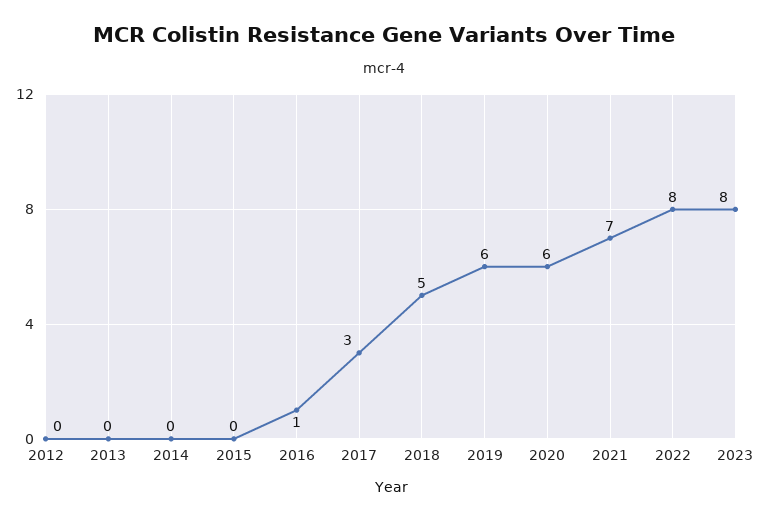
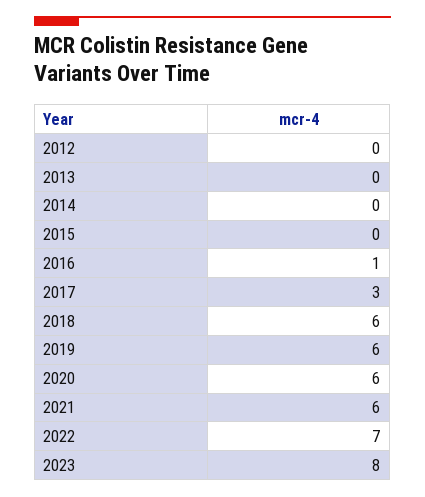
  {
    "2012": 0,
    "2013": 0,
    "2014": 0,
    "2015": 0,
    "2016": 1,
    "2017": 3,
-   "2018": 5,
+   "2018": 6,
    "2019": 6,
    "2020": 6,
-   "2021": 7,
+   "2021": 6,
-   "2022": 8,
+   "2022": 7,
    "2023": 8
  }

